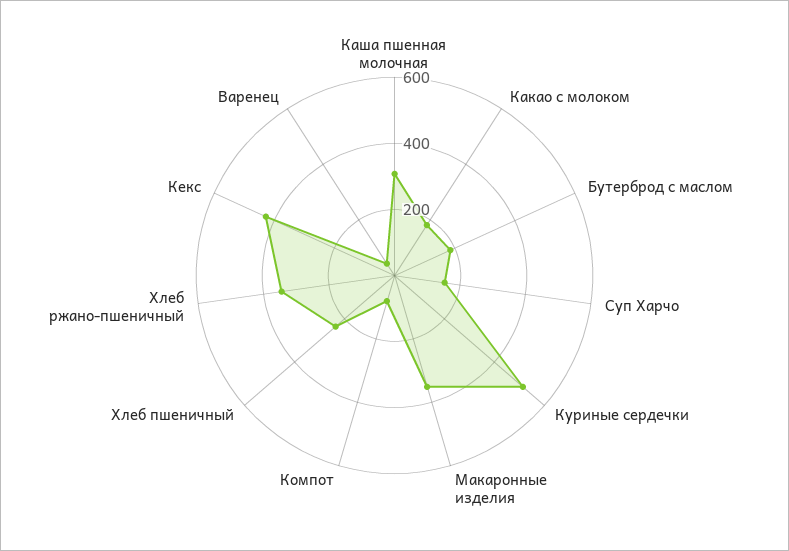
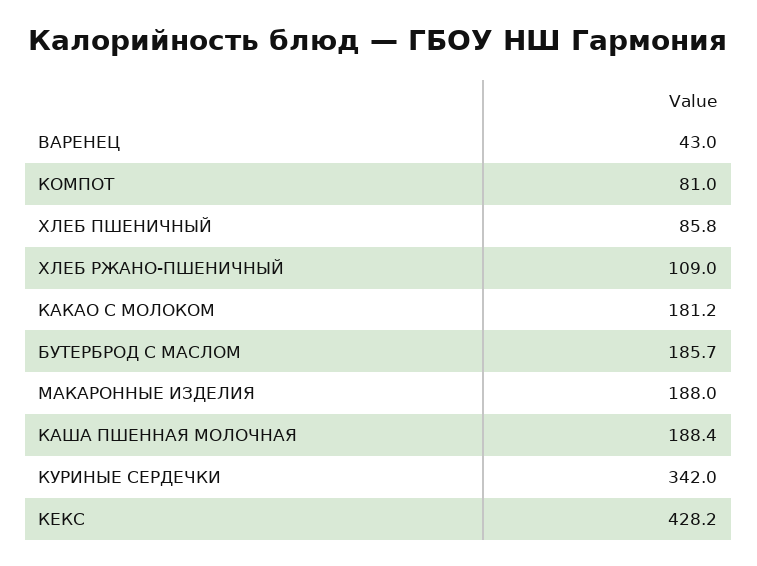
  {
-   "Каша пшенная молочная": 300,
+   "Каша пшенная молочная": 188.4,
    "Какао с молоком": 181.2,
    "Бутерброд с маслом": 185.7,
-   "Суп Харчо": 150,
-   "Куриные сердечки": 500,
+   "Куриные сердечки": 342,
-   "Макаронные изделия": 350,
+   "Макаронные изделия": 188,
    "Компот": 81,
-   "Хлеб пшеничный": 250,
+   "Хлеб пшеничный": 85.8,
-   "Хлеб ржано-пшеничный": 350,
+   "Хлеб ржано-пшеничный": 109,
    "Кекс": 428.2,
    "Варенец": 43
  }

